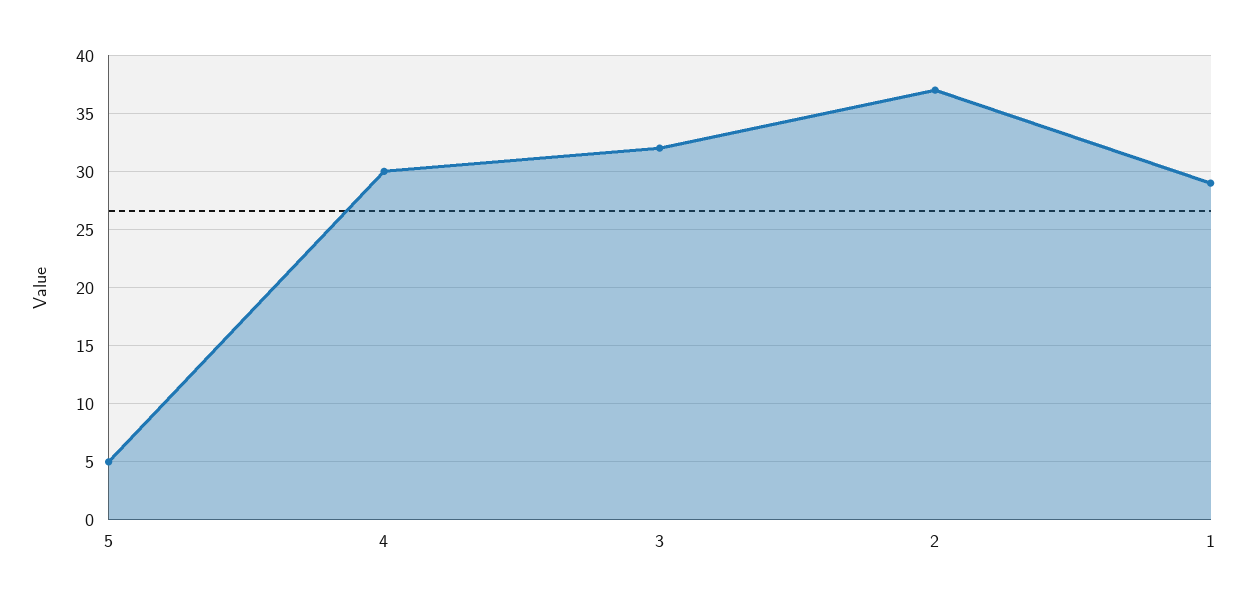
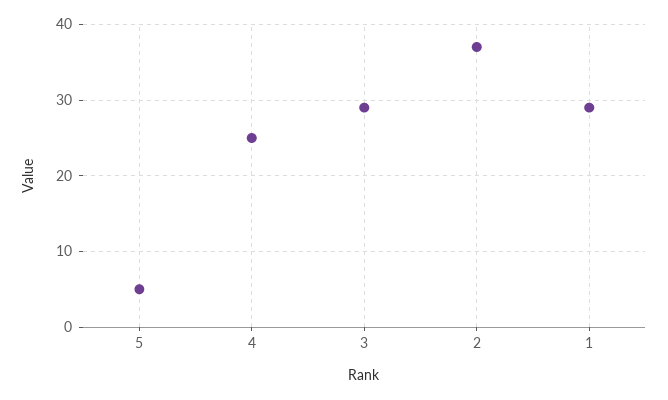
  {
    "5": 5,
-   "4": 30,
+   "4": 25,
-   "3": 32,
+   "3": 29,
    "2": 37,
    "1": 29
  }

